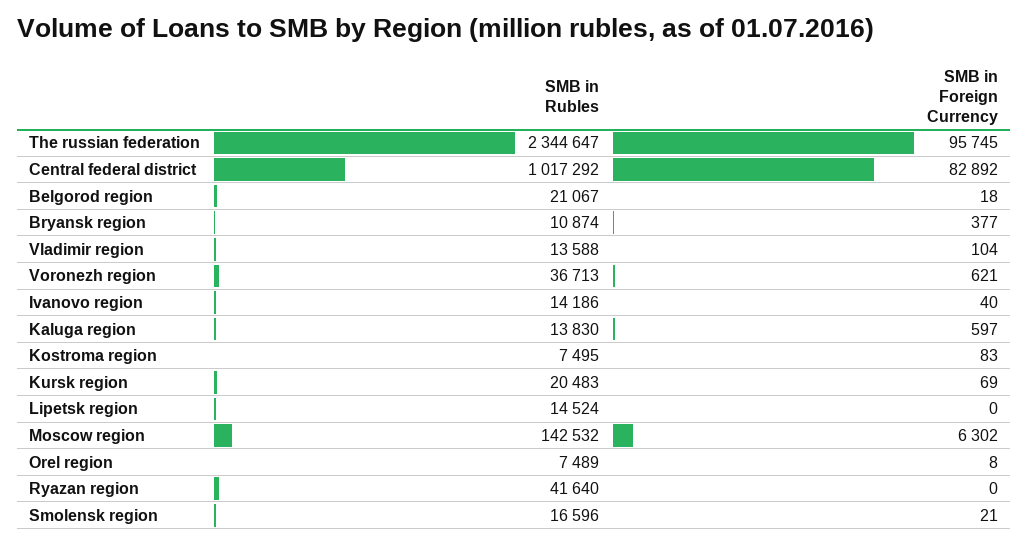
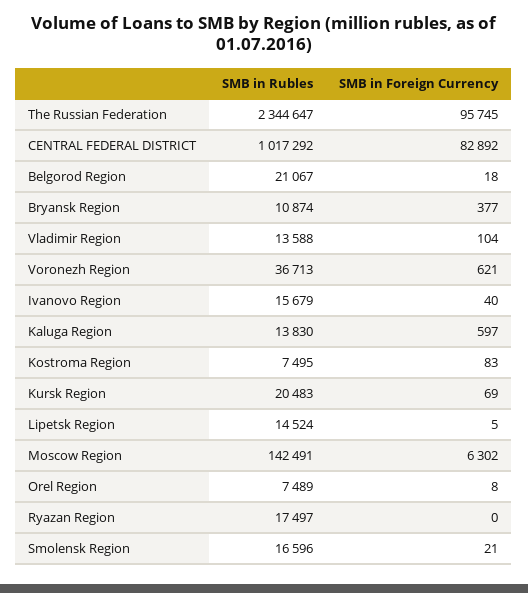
  {
    "SMB in Rubles": {
      "The russian federation": 2344647,
      "Central federal district": 1017292,
      "Belgorod region": 21067,
      "Bryansk region": 10874,
      "Vladimir region": 13588,
      "Voronezh region": 36713,
-     "Ivanovo region": 14186,
+     "Ivanovo region": 15679,
      "Kaluga region": 13830,
      "Kostroma region": 7495,
      "Kursk region": 20483,
      "Lipetsk region": 14524,
-     "Moscow region": 142532,
+     "Moscow region": 142491,
      "Orel region": 7489,
-     "Ryazan region": 41640,
+     "Ryazan region": 17497,
      "Smolensk region": 16596
    },
    "SMB in Foreign Currency": {
      "The russian federation": 95745,
      "Central federal district": 82892,
      "Belgorod region": 18,
      "Bryansk region": 377,
      "Vladimir region": 104,
      "Voronezh region": 621,
      "Ivanovo region": 40,
      "Kaluga region": 597,
      "Kostroma region": 83,
      "Kursk region": 69,
-     "Lipetsk region": 0,
+     "Lipetsk region": 5,
      "Moscow region": 6302,
      "Orel region": 8,
      "Ryazan region": 0,
      "Smolensk region": 21
    }
  }

